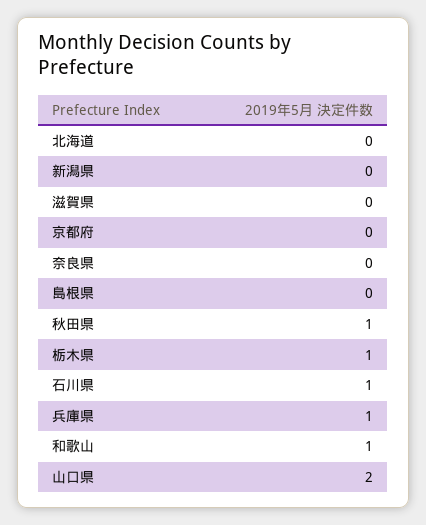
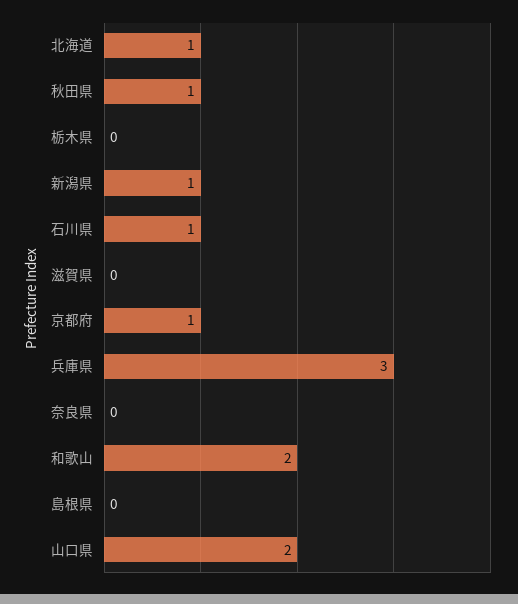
  {
-   "北海道": 0,
+   "北海道": 1,
-   "新潟県": 0,
+   "新潟県": 1,
    "滋賀県": 0,
-   "京都府": 0,
+   "京都府": 1,
    "奈良県": 0,
    "島根県": 0,
    "秋田県": 1,
-   "栃木県": 1,
+   "栃木県": 0,
    "石川県": 1,
-   "兵庫県": 1,
+   "兵庫県": 3,
-   "和歌山": 1,
+   "和歌山": 2,
    "山口県": 2
  }

